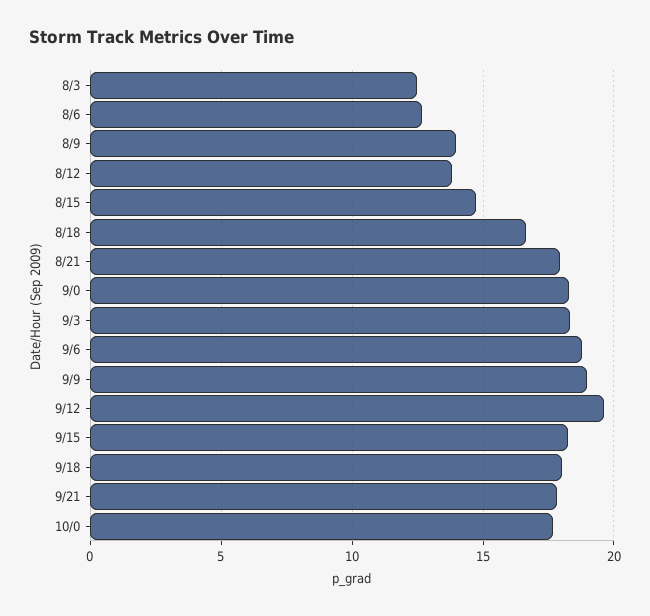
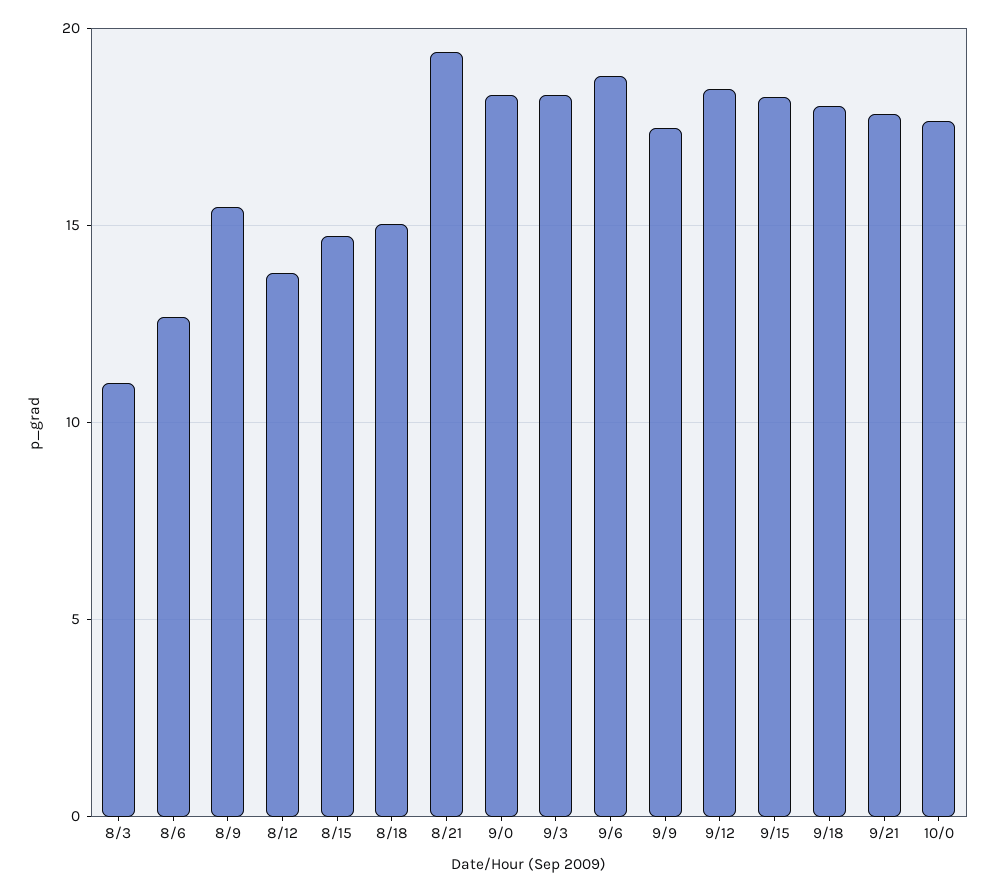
  {
-   "8/3": 12.5,
+   "8/3": 11,
    "8/6": 12.5,
-   "8/9": 14,
+   "8/9": 15.5,
    "8/12": 14,
    "8/15": 14.5,
-   "8/18": 16.5,
+   "8/18": 15,
-   "8/21": 18,
+   "8/21": 19.5,
    "9/0": 18.5,
    "9/3": 18.5,
    "9/6": 19,
-   "9/9": 19,
+   "9/9": 17.5,
-   "9/12": 19.5,
+   "9/12": 18.5,
    "9/15": 18.5,
    "9/18": 18,
    "9/21": 18,
    "10/0": 17.5
  }

